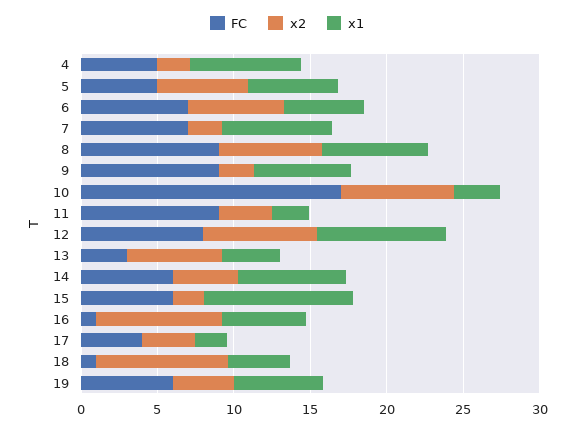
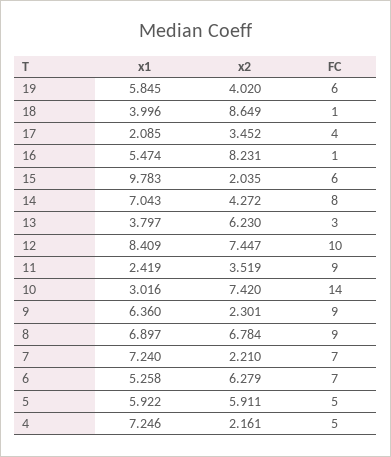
  {
    "FC": {
      "4": 5,
      "5": 5,
      "6": 7,
      "7": 7,
      "8": 9,
      "9": 9,
-     "10": 17,
+     "10": 14,
      "11": 9,
-     "12": 8,
+     "12": 10,
      "13": 3,
-     "14": 6,
+     "14": 8,
      "15": 6,
      "16": 1,
      "17": 4,
      "18": 1,
      "19": 6
    },
    "x2": {
      "4": 2.161,
      "5": 5.911,
      "6": 6.279,
      "7": 2.21,
      "8": 6.784,
      "9": 2.301,
      "10": 7.42,
      "11": 3.519,
      "12": 7.447,
      "13": 6.23,
      "14": 4.272,
      "15": 2.035,
      "16": 8.231,
      "17": 3.452,
      "18": 8.649,
      "19": 4.02
    },
    "x1": {
      "4": 7.246,
      "5": 5.922,
      "6": 5.258,
      "7": 7.24,
      "8": 6.897,
      "9": 6.36,
      "10": 3.016,
      "11": 2.419,
      "12": 8.409,
      "13": 3.797,
      "14": 7.043,
      "15": 9.783,
      "16": 5.474,
      "17": 2.085,
      "18": 3.996,
      "19": 5.845
    }
  }

